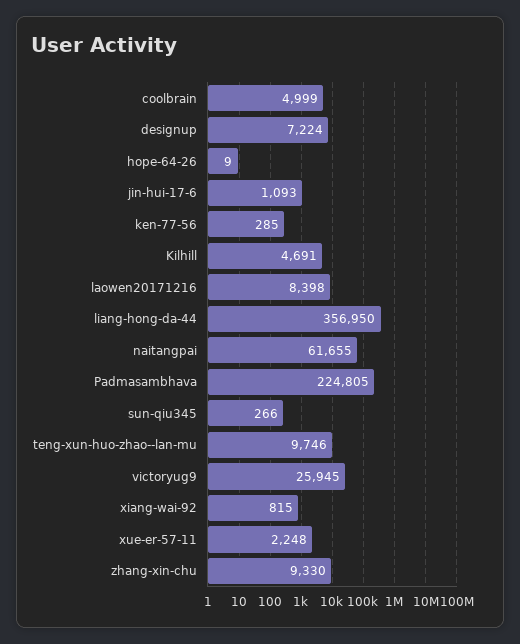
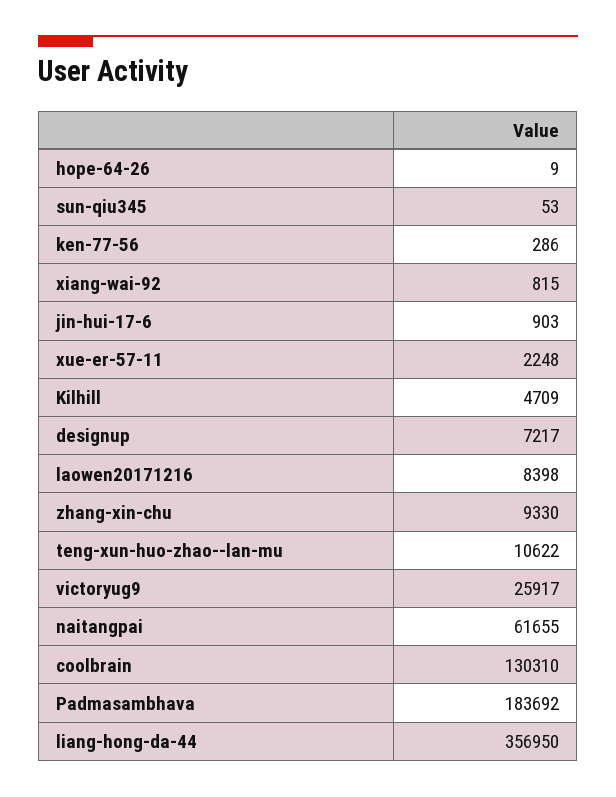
  {
-   "coolbrain": 4999,
+   "coolbrain": 130310,
-   "designup": 7224,
+   "designup": 7217,
    "hope-64-26": 9,
-   "jin-hui-17-6": 1093,
+   "jin-hui-17-6": 903,
-   "ken-77-56": 285,
+   "ken-77-56": 286,
-   "Kilhill": 4691,
+   "Kilhill": 4709,
    "laowen20171216": 8398,
    "liang-hong-da-44": 356950,
    "naitangpai": 61655,
-   "Padmasambhava": 224805,
+   "Padmasambhava": 183692,
-   "sun-qiu345": 266,
+   "sun-qiu345": 53,
-   "teng-xun-huo-zhao--lan-mu": 9746,
+   "teng-xun-huo-zhao--lan-mu": 10622,
-   "victoryug9": 25945,
+   "victoryug9": 25917,
    "xiang-wai-92": 815,
    "xue-er-57-11": 2248,
    "zhang-xin-chu": 9330
  }

